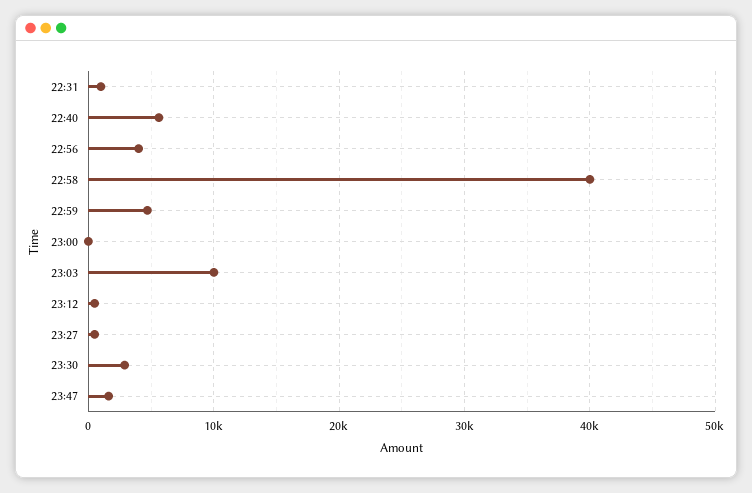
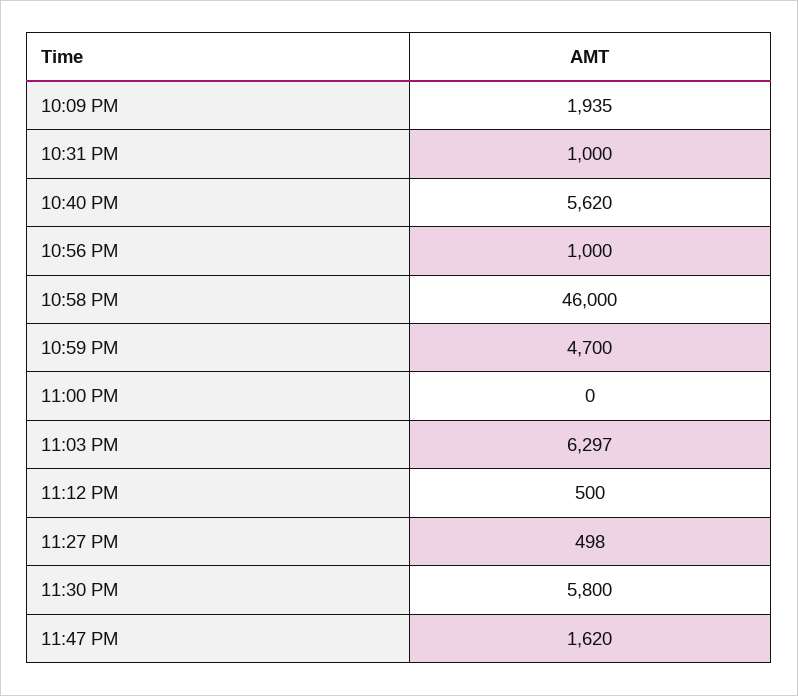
  {
    "22:31": 1000,
    "22:40": 5620,
-   "22:56": 4000,
+   "22:56": 1000,
-   "22:58": 40000,
+   "22:58": 46000,
    "22:59": 4700,
    "23:00": 0,
-   "23:03": 10000,
+   "23:03": 6297,
    "23:12": 500,
    "23:27": 498,
-   "23:30": 3000,
+   "23:30": 5800,
-   "23:47": 1620
+   "23:47": 1620,
+   "10:09 PM": 1935
  }

